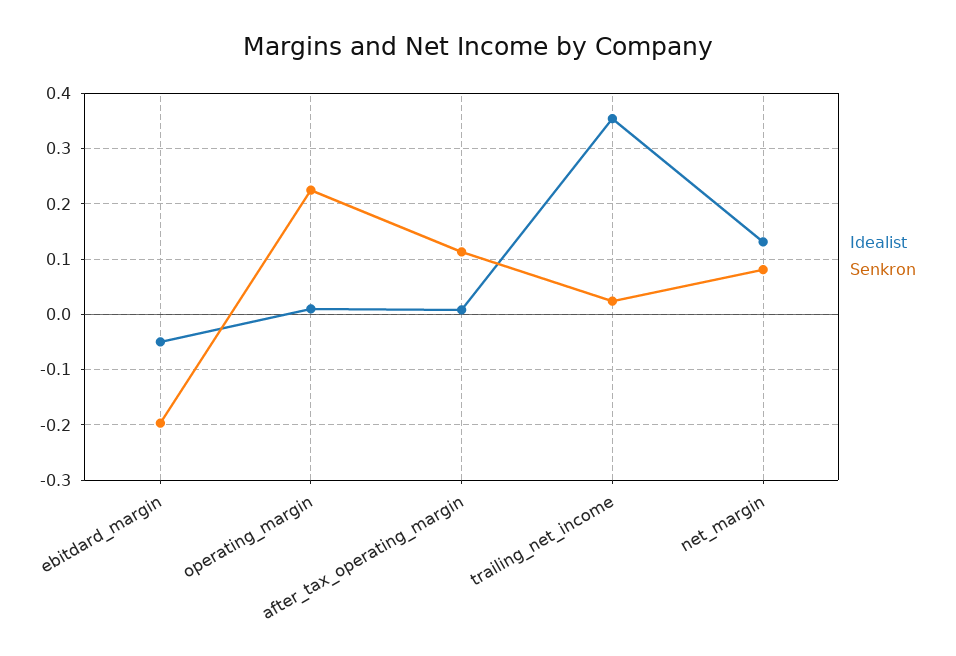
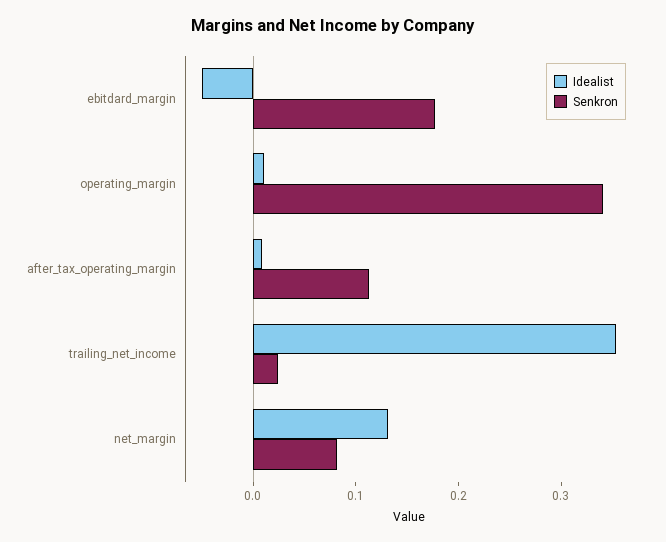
  {
    "Idealist": {
      "ebitdard_margin": -0.06,
      "operating_margin": 0.02,
      "after_tax_operating_margin": 0,
      "trailing_net_income": 0.36,
      "net_margin": 0.14
    },
    "Senkron": {
-     "ebitdard_margin": -0.2,
+     "ebitdard_margin": 0.18,
-     "operating_margin": 0.22,
+     "operating_margin": 0.34,
      "after_tax_operating_margin": 0.12,
      "trailing_net_income": 0.02,
      "net_margin": 0.08
    }
  }

